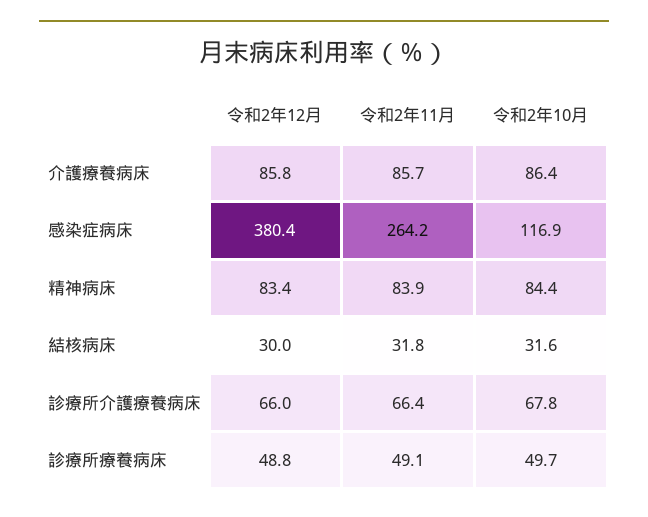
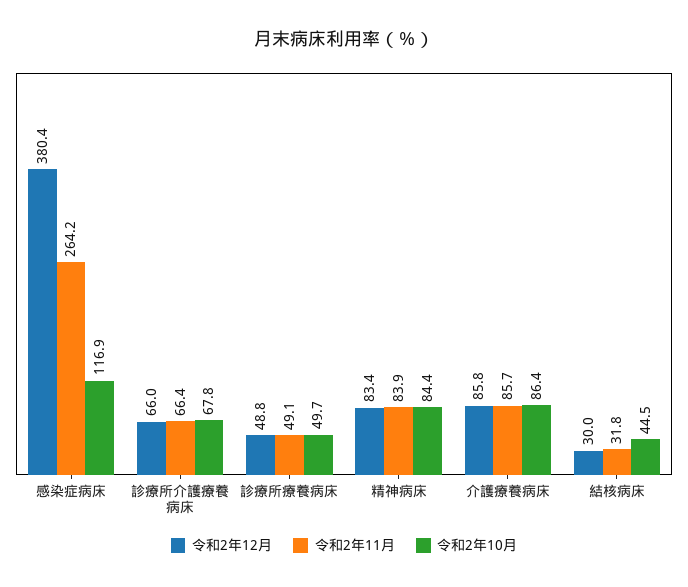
  {
    "令和2年12月": {
      "介護療養病床": 85.8,
      "感染症病床": 380.4,
      "精神病床": 83.4,
      "結核病床": 30,
      "診療所介護療養病床": 66,
      "診療所療養病床": 48.8
    },
    "令和2年11月": {
      "介護療養病床": 85.7,
      "感染症病床": 264.2,
      "精神病床": 83.9,
      "結核病床": 31.8,
      "診療所介護療養病床": 66.4,
      "診療所療養病床": 49.1
    },
    "令和2年10月": {
      "介護療養病床": 86.4,
      "感染症病床": 116.9,
      "精神病床": 84.4,
-     "結核病床": 31.6,
+     "結核病床": 44.5,
      "診療所介護療養病床": 67.8,
      "診療所療養病床": 49.7
    }
  }

